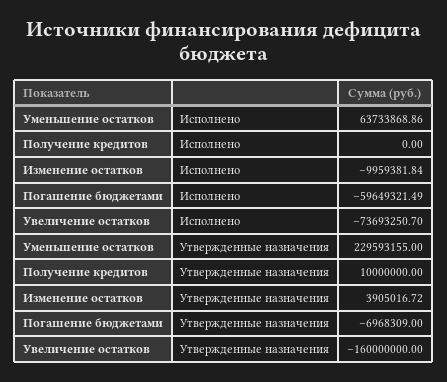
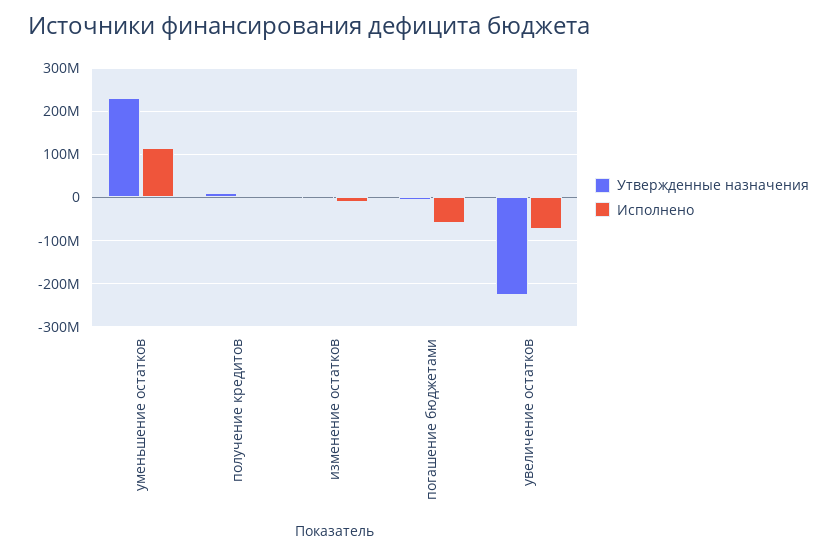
  {
    "Исполнено": {
-     "Уменьшение остатков": 63733868.86,
+     "Уменьшение остатков": 120000000,
      "Получение кредитов": 0,
      "Изменение остатков": -9959381.84,
      "Погашение бюджетами": -59649321.49,
      "Увеличение остатков": -73693250.7
    },
    "Утвержденные назначения": {
      "Уменьшение остатков": 229593155,
      "Получение кредитов": 10000000,
      "Изменение остатков": 3905016.72,
      "Погашение бюджетами": -6968309,
-     "Увеличение остатков": -160000000
+     "Увеличение остатков": -220000000
    }
  }

